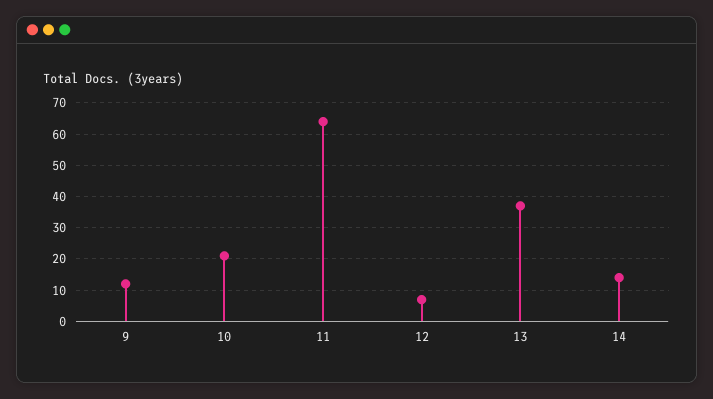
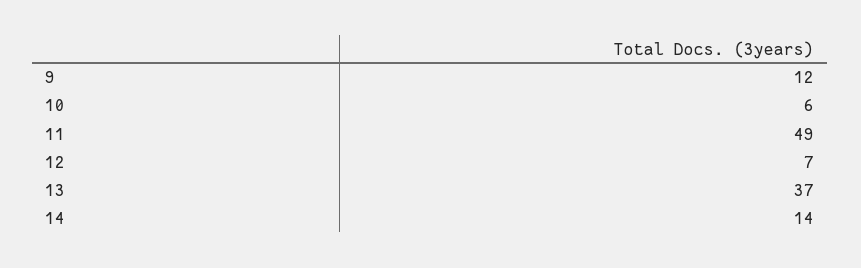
  {
    "9": 12,
-   "10": 20,
+   "10": 6,
-   "11": 65,
+   "11": 49,
    "12": 7,
    "13": 37,
    "14": 14
  }

